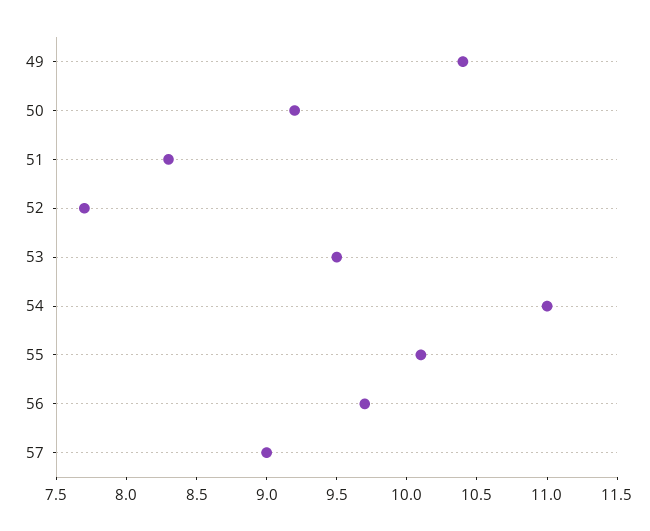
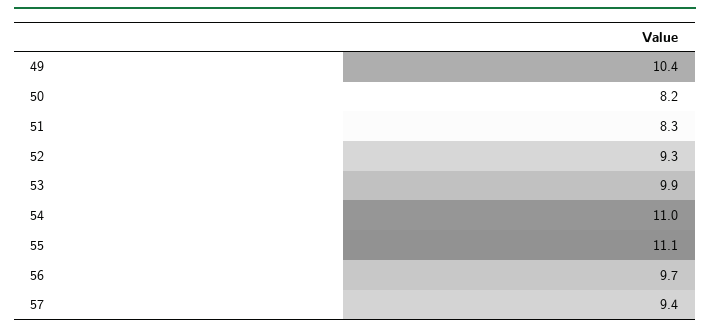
  {
    "49": 10.4,
-   "50": 9.2,
+   "50": 8.2,
    "51": 8.3,
-   "52": 7.7,
+   "52": 9.3,
-   "53": 9.5,
+   "53": 9.9,
    "54": 11,
-   "55": 10.1,
+   "55": 11.1,
    "56": 9.7,
-   "57": 9
+   "57": 9.4
  }

